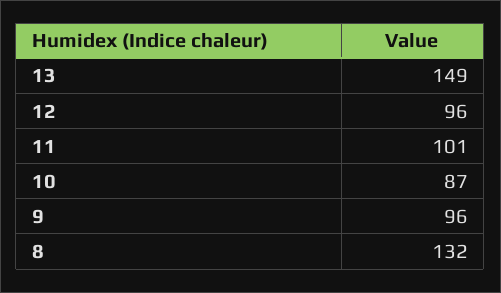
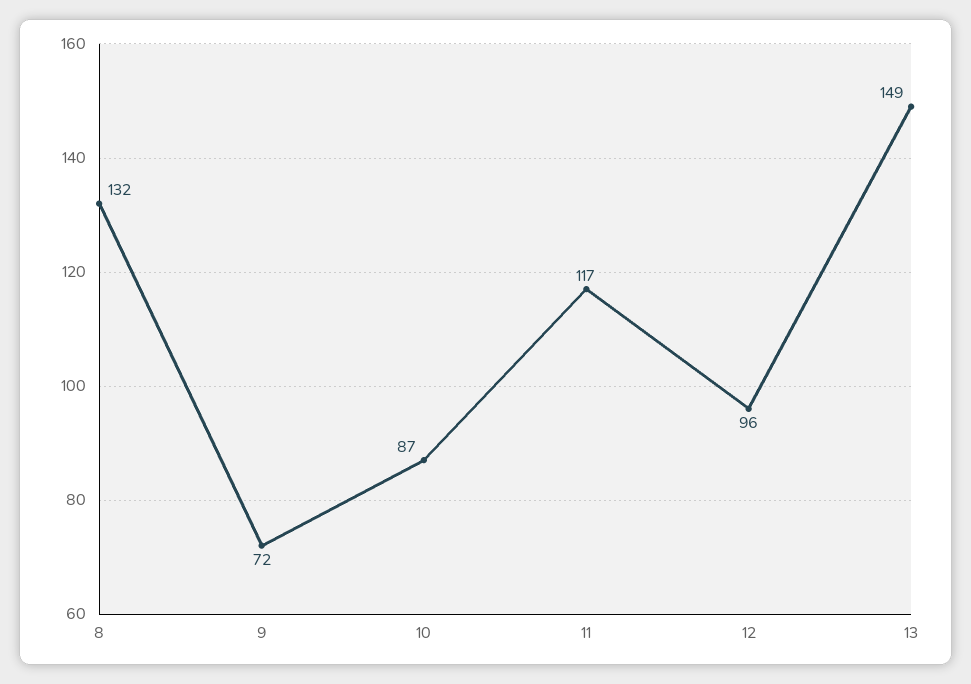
  {
    "13": 149,
    "12": 96,
-   "11": 101,
+   "11": 117,
    "10": 87,
-   "9": 96,
+   "9": 72,
    "8": 132
  }

